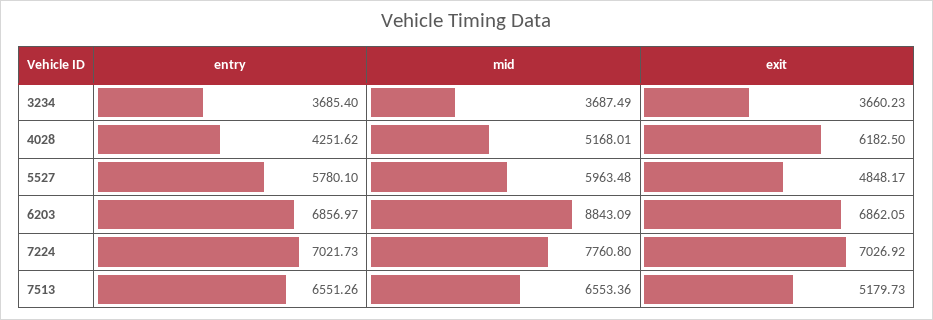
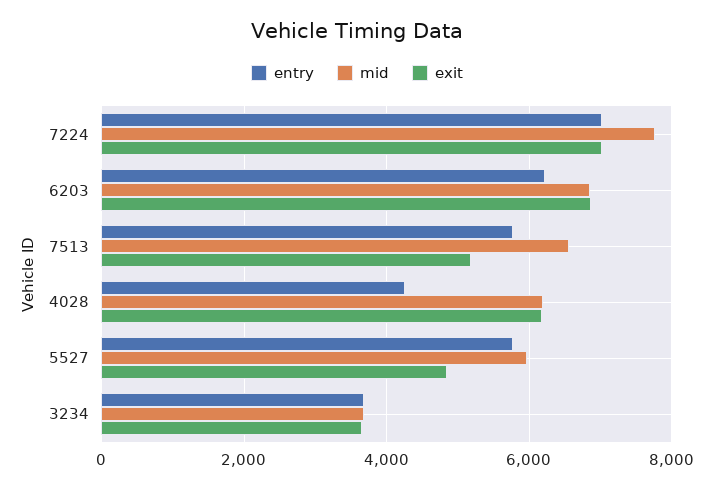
  {
    "entry": {
      "3234": 3685.4,
      "4028": 4251.62,
      "5527": 5780.1,
-     "6203": 6856.97,
+     "6203": 6200,
      "7224": 7021.73,
-     "7513": 6551.26
+     "7513": 5800
    },
    "mid": {
      "3234": 3687.49,
-     "4028": 5168.01,
+     "4028": 6200,
      "5527": 5963.48,
-     "6203": 8843.09,
+     "6203": 6800,
      "7224": 7760.8,
      "7513": 6553.36
    },
    "exit": {
      "3234": 3660.23,
      "4028": 6182.5,
      "5527": 4848.17,
      "6203": 6862.05,
      "7224": 7026.92,
      "7513": 5179.73
    }
  }

